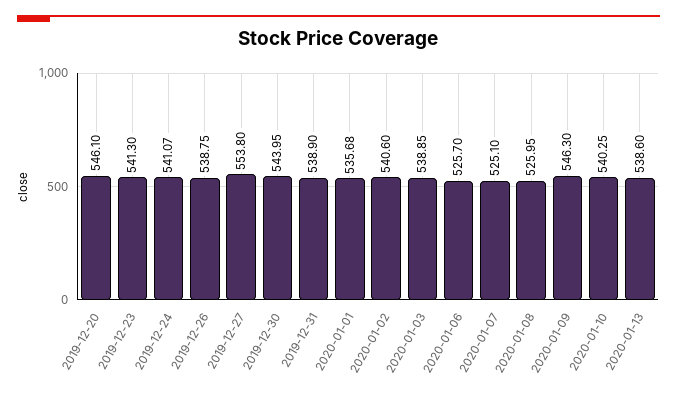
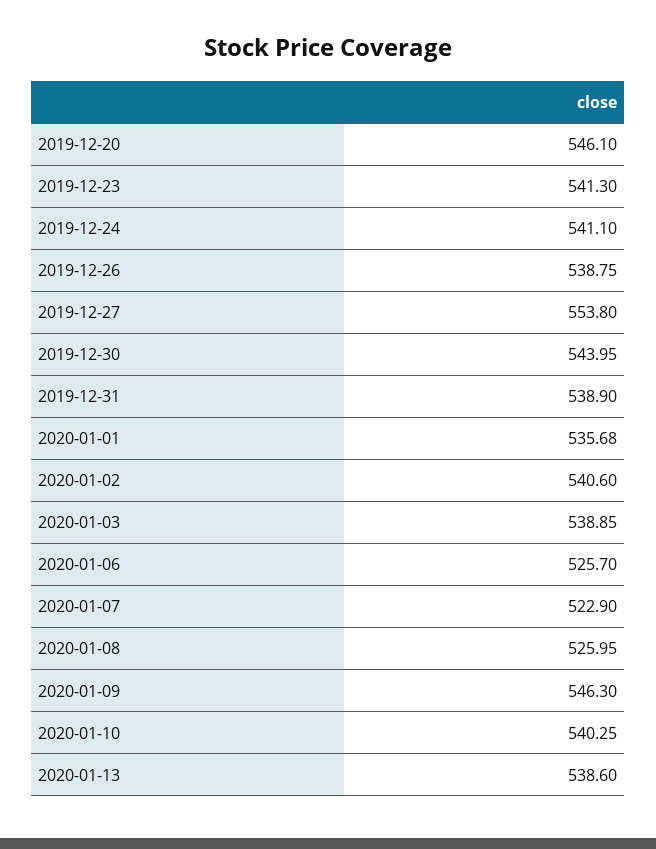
  {
    "2019-12-20": 546.1,
    "2019-12-23": 541.3,
-   "2019-12-24": 541.07,
+   "2019-12-24": 541.1,
    "2019-12-26": 538.75,
    "2019-12-27": 553.8,
    "2019-12-30": 543.95,
    "2019-12-31": 538.9,
    "2020-01-01": 535.68,
    "2020-01-02": 540.6,
    "2020-01-03": 538.85,
    "2020-01-06": 525.7,
-   "2020-01-07": 525.1,
+   "2020-01-07": 522.9,
    "2020-01-08": 525.95,
    "2020-01-09": 546.3,
    "2020-01-10": 540.25,
    "2020-01-13": 538.6
  }

